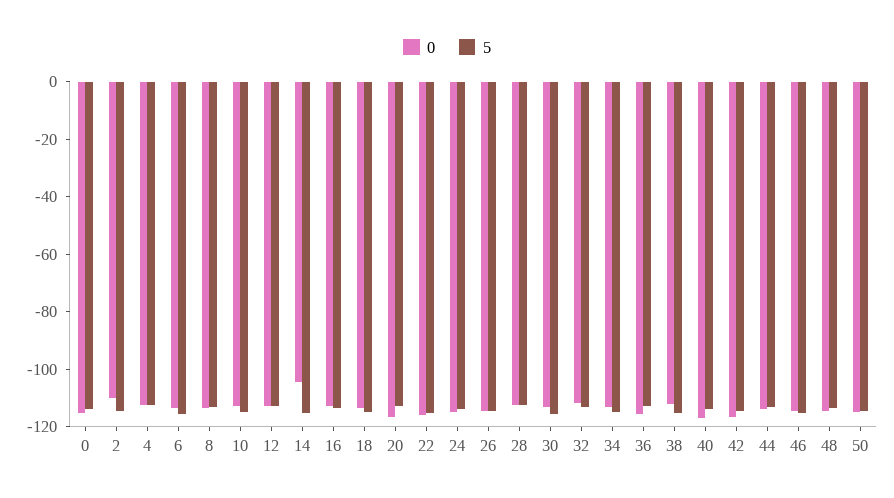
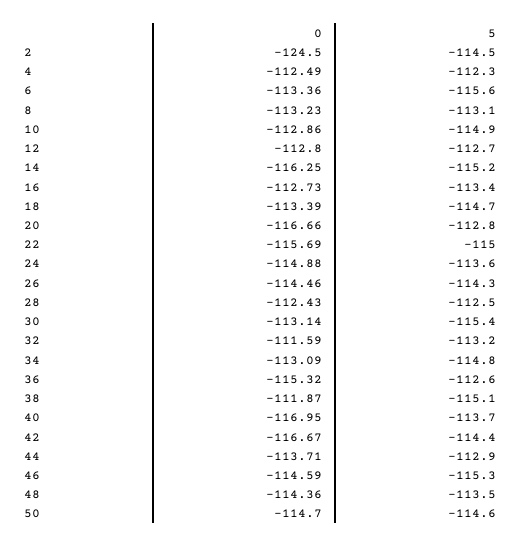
  {
    "0": {
-     "0": -115,
-     "2": -110,
+     "2": -124.5,
      "4": -112.49,
      "6": -113.36,
      "8": -113.23,
      "10": -112.86,
      "12": -112.8,
-     "14": -105,
+     "14": -116.25,
      "16": -112.73,
      "18": -113.39,
      "20": -116.66,
      "22": -115.69,
      "24": -114.88,
      "26": -114.46,
      "28": -112.43,
      "30": -113.14,
      "32": -111.59,
      "34": -113.09,
      "36": -115.32,
      "38": -111.87,
      "40": -116.95,
      "42": -116.67,
      "44": -113.71,
      "46": -114.59,
      "48": -114.36,
      "50": -114.7
    },
    "5": {
-     "0": -115,
      "2": -114.5,
      "4": -112.3,
      "6": -115.6,
      "8": -113.1,
      "10": -114.9,
      "12": -112.7,
      "14": -115.2,
      "16": -113.4,
      "18": -114.7,
      "20": -112.8,
      "22": -115,
      "24": -113.6,
      "26": -114.3,
      "28": -112.5,
      "30": -115.4,
      "32": -113.2,
      "34": -114.8,
      "36": -112.6,
      "38": -115.1,
      "40": -113.7,
      "42": -114.4,
      "44": -112.9,
      "46": -115.3,
      "48": -113.5,
      "50": -114.6
    }
  }

